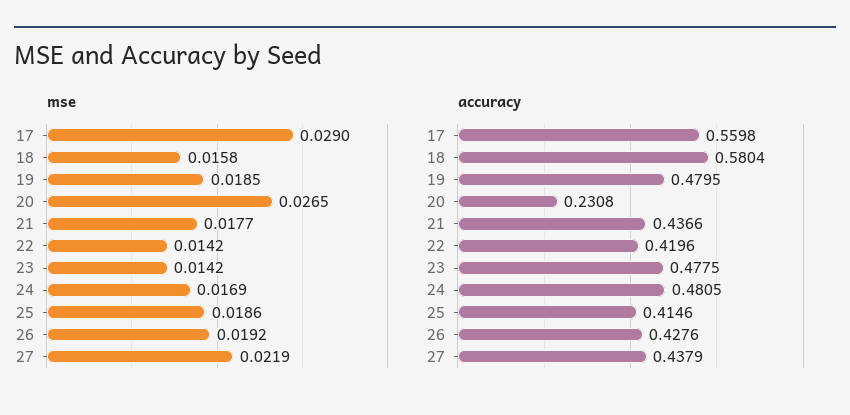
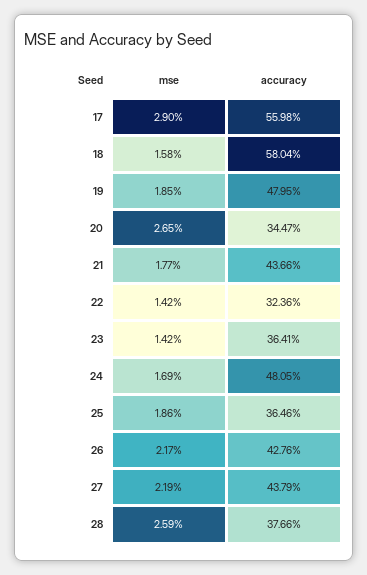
  {
    "mse": {
      "17": 0.029,
      "18": 0.0158,
      "19": 0.0185,
      "20": 0.0265,
      "21": 0.0177,
      "22": 0.0142,
      "23": 0.0142,
      "24": 0.0169,
      "25": 0.0186,
-     "26": 0.0192,
+     "26": 0.0217,
-     "27": 0.0219
+     "27": 0.0219,
+     "28": 0.0259
    },
    "accuracy": {
      "17": 0.5598,
      "18": 0.5804,
      "19": 0.4795,
-     "20": 0.2308,
+     "20": 0.3447,
      "21": 0.4366,
-     "22": 0.4196,
+     "22": 0.3236,
-     "23": 0.4775,
+     "23": 0.3641,
      "24": 0.4805,
-     "25": 0.4146,
+     "25": 0.3646,
      "26": 0.4276,
-     "27": 0.4379
+     "27": 0.4379,
+     "28": 0.3766
    }
  }

